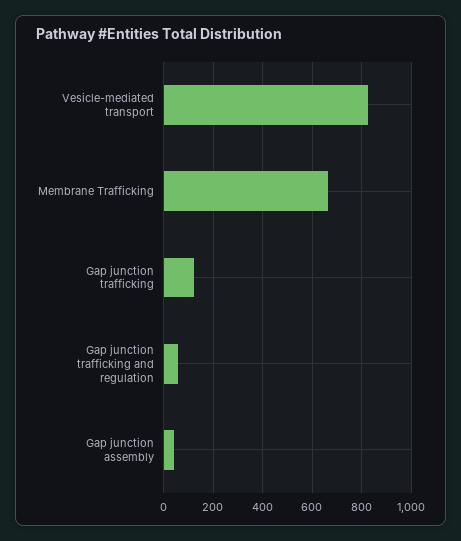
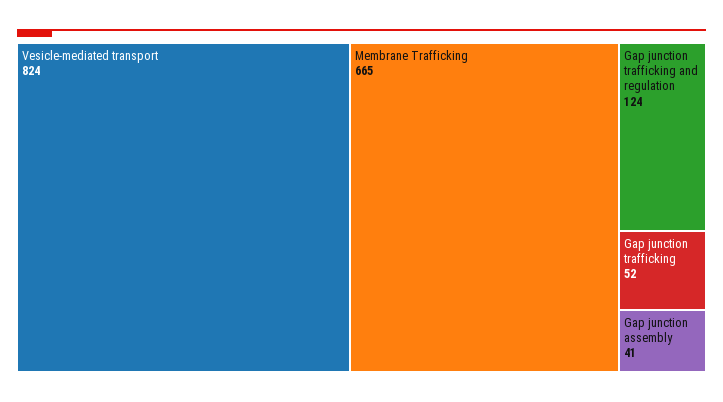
  {
    "Vesicle-mediated transport": 824,
    "Membrane Trafficking": 665,
-   "Gap junction trafficking": 125,
+   "Gap junction trafficking": 52,
-   "Gap junction trafficking and regulation": 50,
+   "Gap junction trafficking and regulation": 124,
    "Gap junction assembly": 41
  }

